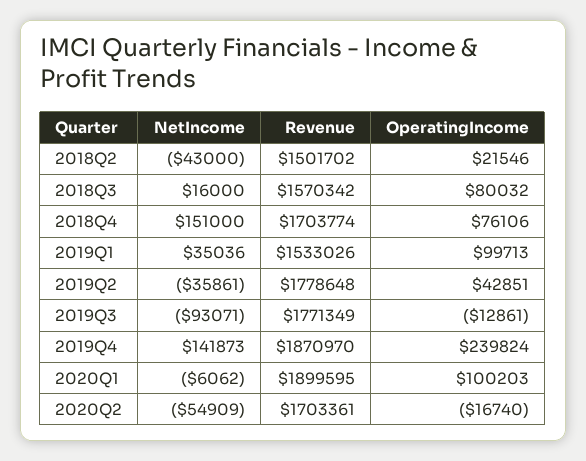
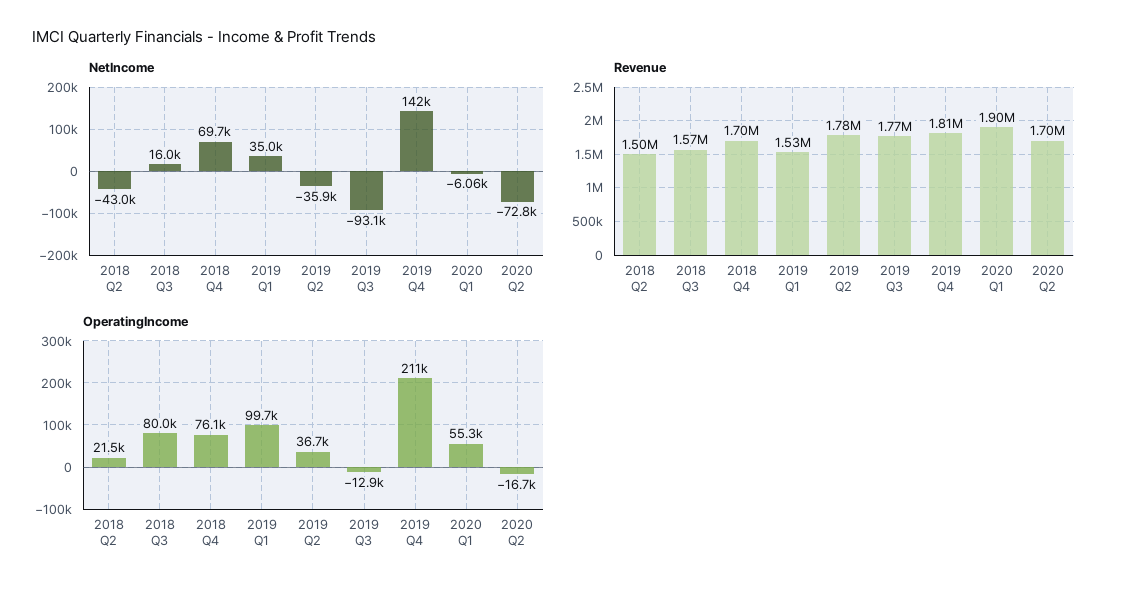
  {
    "NetIncome": {
      "2018Q2": -43000,
      "2018Q3": 16000,
-     "2018Q4": 151000,
+     "2018Q4": 69700,
      "2019Q1": 35036,
      "2019Q2": -35861,
      "2019Q3": -93071,
      "2019Q4": 141873,
      "2020Q1": -6062,
-     "2020Q2": -54909
+     "2020Q2": -72800
    },
    "Revenue": {
      "2018Q2": 1501702,
      "2018Q3": 1570342,
      "2018Q4": 1703774,
      "2019Q1": 1533026,
      "2019Q2": 1778648,
      "2019Q3": 1771349,
-     "2019Q4": 1870970,
+     "2019Q4": 1810000,
      "2020Q1": 1899595,
      "2020Q2": 1703361
    },
    "OperatingIncome": {
      "2018Q2": 21546,
      "2018Q3": 80032,
      "2018Q4": 76106,
      "2019Q1": 99713,
-     "2019Q2": 42851,
+     "2019Q2": 36700,
      "2019Q3": -12861,
-     "2019Q4": 239824,
+     "2019Q4": 211000,
-     "2020Q1": 100203,
+     "2020Q1": 55300,
      "2020Q2": -16740
    }
  }

